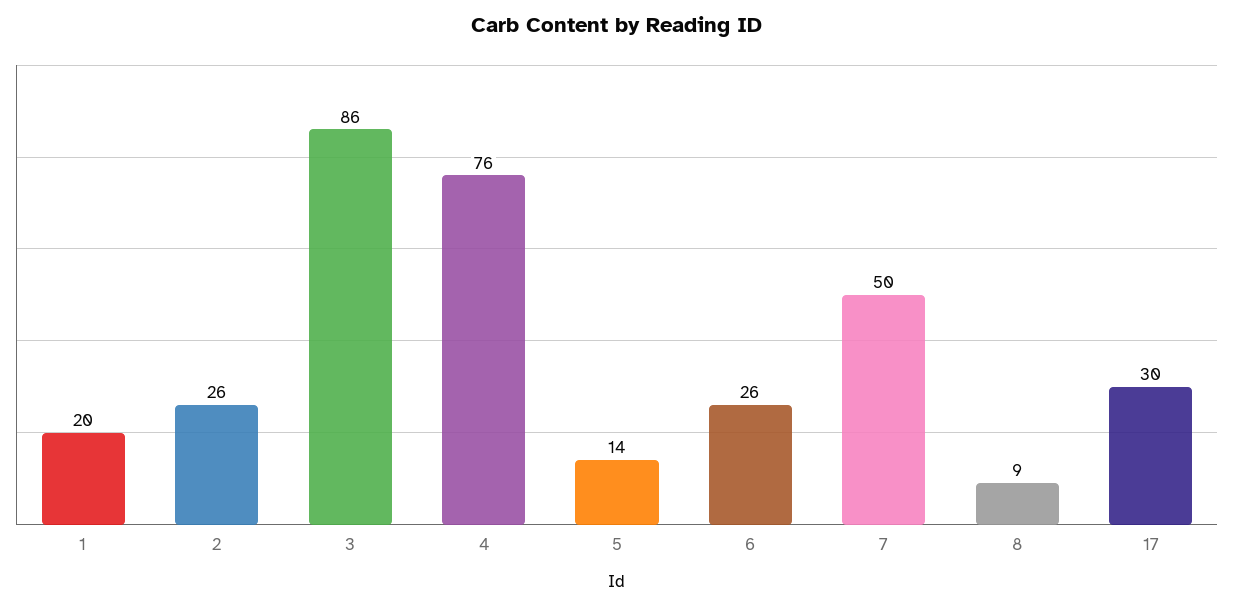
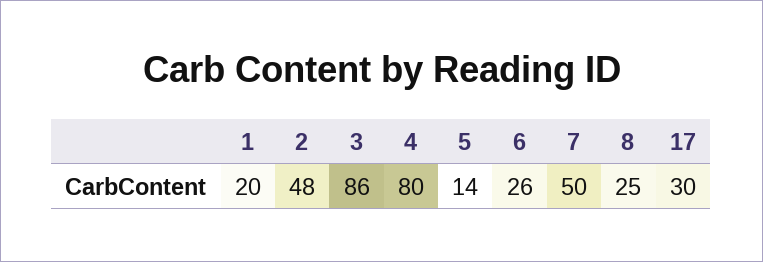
  {
    "1": 20,
-   "2": 26,
+   "2": 48,
    "3": 86,
-   "4": 76,
+   "4": 80,
    "5": 14,
    "6": 26,
    "7": 50,
-   "8": 9,
+   "8": 25,
    "17": 30
  }

